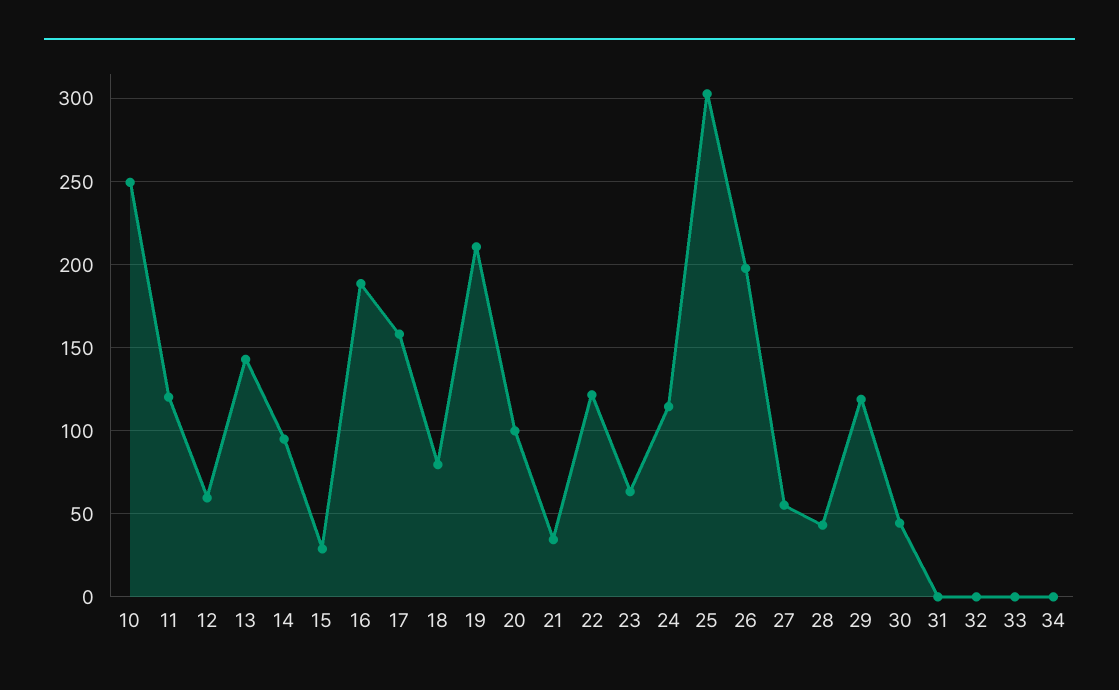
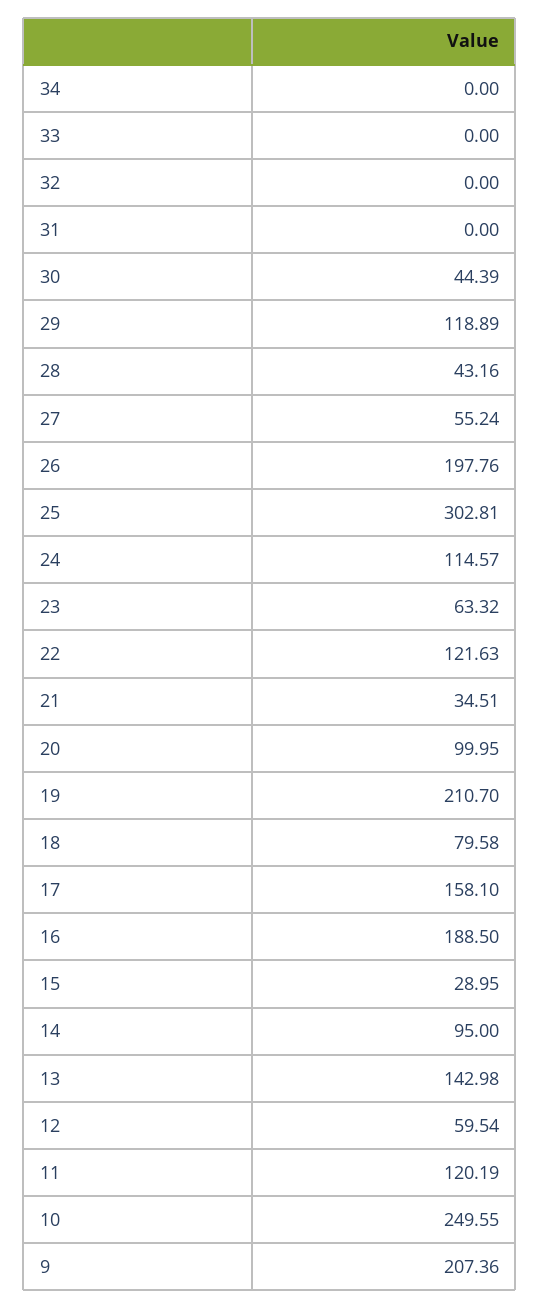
  {
    "10": 249.55,
    "11": 120.19,
    "12": 59.54,
    "13": 142.98,
    "14": 95,
    "15": 28.95,
    "16": 188.5,
    "17": 158.1,
    "18": 79.58,
    "19": 210.7,
    "20": 99.95,
    "21": 34.51,
    "22": 121.63,
    "23": 63.32,
    "24": 114.57,
    "25": 302.81,
    "26": 197.76,
    "27": 55.24,
    "28": 43.16,
    "29": 118.89,
    "30": 44.39,
    "31": 0,
    "32": 0,
    "33": 0,
-   "34": 0
+   "34": 0,
+   "9": 207.36
  }

